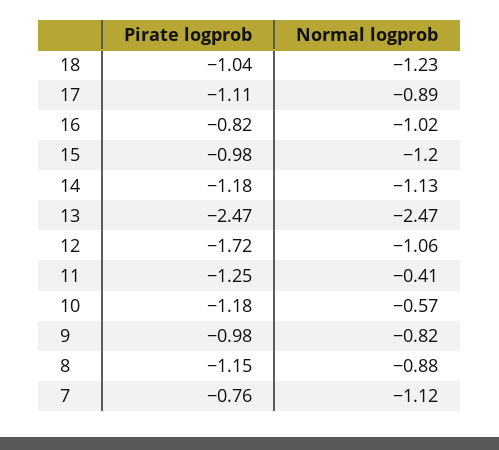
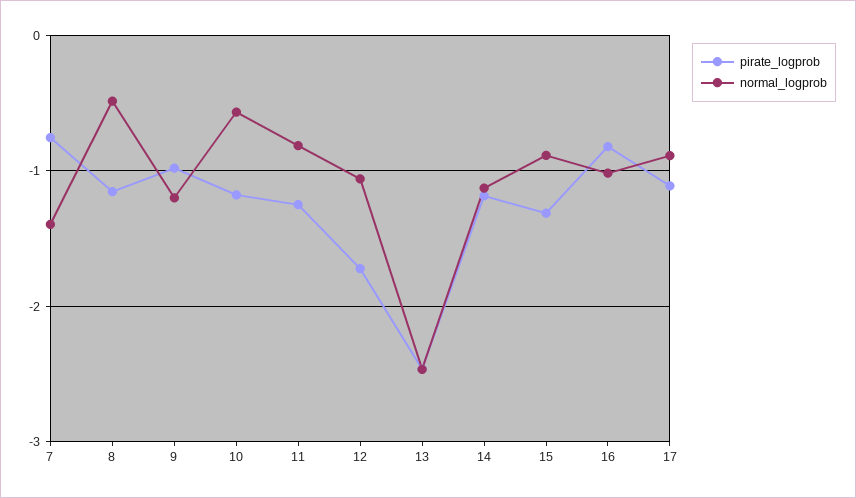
  {
    "Pirate logprob": {
-     "18": -1.04,
      "17": -1.11,
      "16": -0.82,
-     "15": -0.98,
+     "15": -1.3,
      "14": -1.18,
      "13": -2.47,
      "12": -1.72,
      "11": -1.25,
      "10": -1.18,
      "9": -0.98,
      "8": -1.15,
      "7": -0.76
    },
    "Normal logprob": {
-     "18": -1.23,
      "17": -0.89,
      "16": -1.02,
-     "15": -1.2,
+     "15": -0.9,
      "14": -1.13,
      "13": -2.47,
      "12": -1.06,
-     "11": -0.41,
+     "11": -0.8,
      "10": -0.57,
-     "9": -0.82,
+     "9": -1.2,
-     "8": -0.88,
+     "8": -0.5,
-     "7": -1.12
+     "7": -1.4
    }
  }

